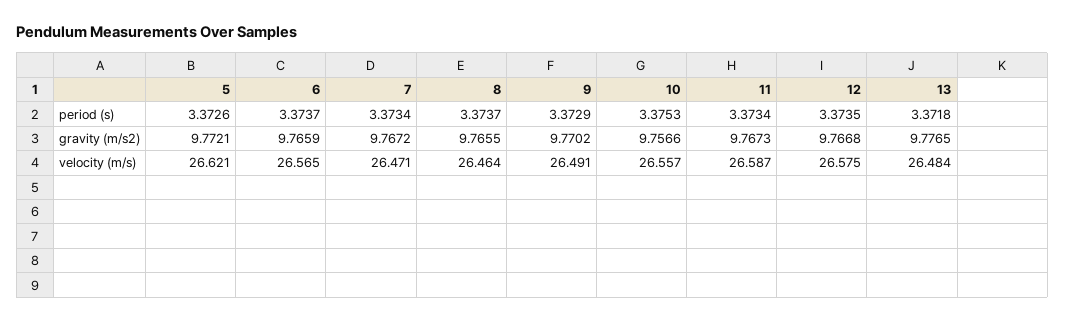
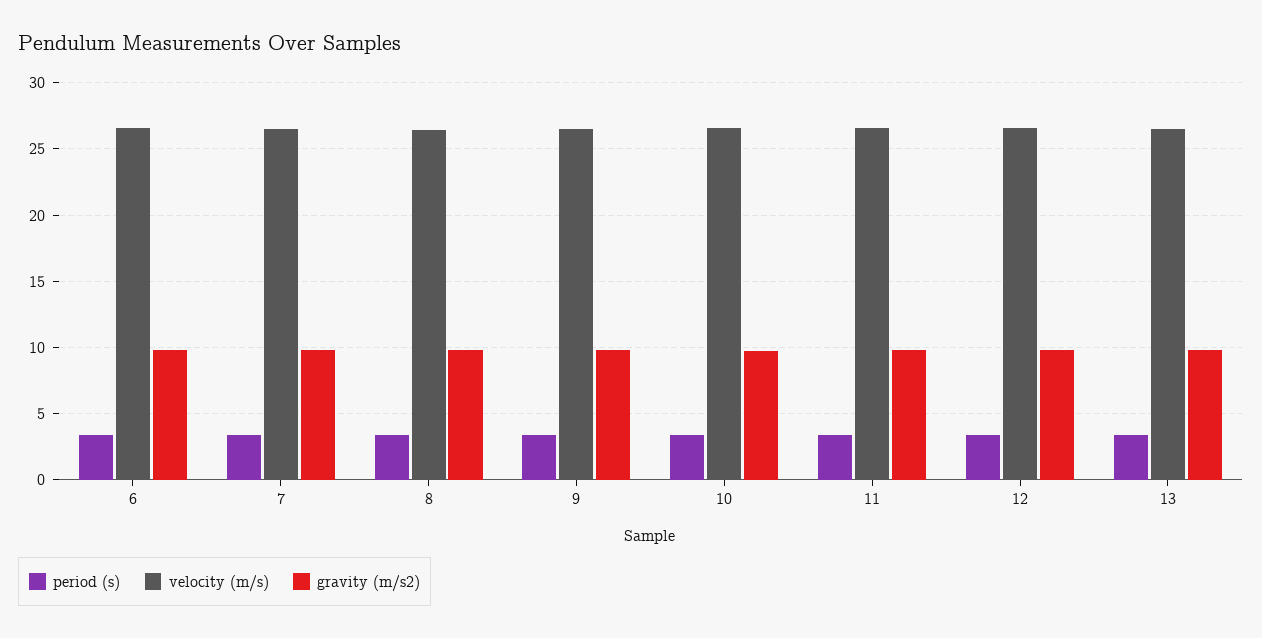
  {
    "period (s)": {
-     "5": 3.3726,
      "6": 3.3737,
      "7": 3.3734,
      "8": 3.3737,
      "9": 3.3729,
      "10": 3.3753,
      "11": 3.3734,
      "12": 3.3735,
      "13": 3.3718
    },
    "gravity (m/s2)": {
-     "5": 9.7721,
      "6": 9.7659,
      "7": 9.7672,
      "8": 9.7655,
      "9": 9.7702,
      "10": 9.7566,
      "11": 9.7673,
      "12": 9.7668,
      "13": 9.7765
    },
    "velocity (m/s)": {
-     "5": 26.621,
      "6": 26.565,
      "7": 26.471,
      "8": 26.464,
      "9": 26.491,
      "10": 26.557,
      "11": 26.587,
      "12": 26.575,
      "13": 26.484
    }
  }

